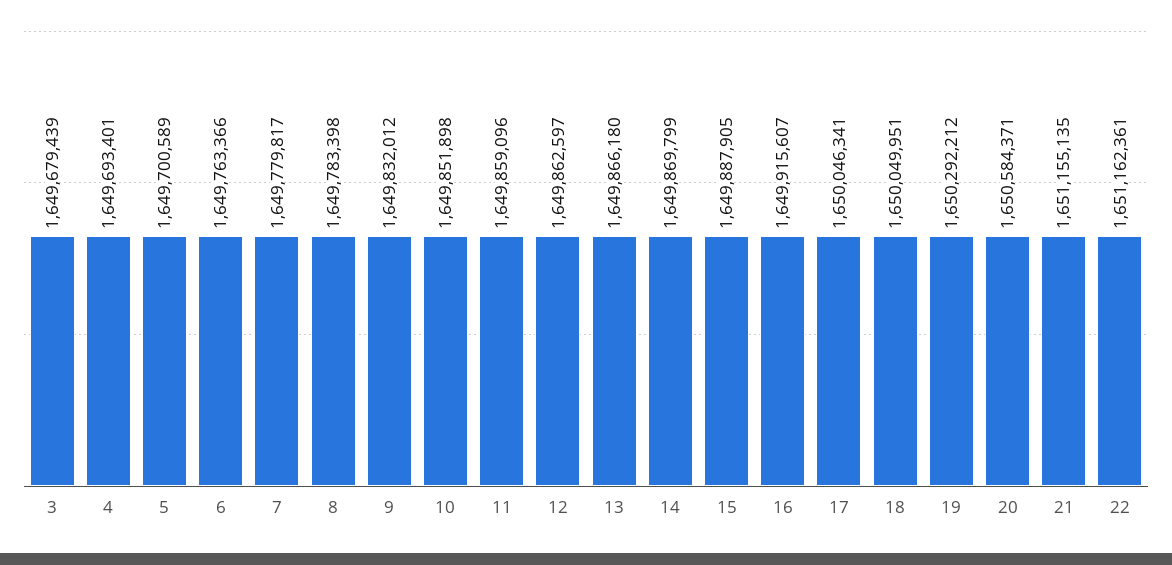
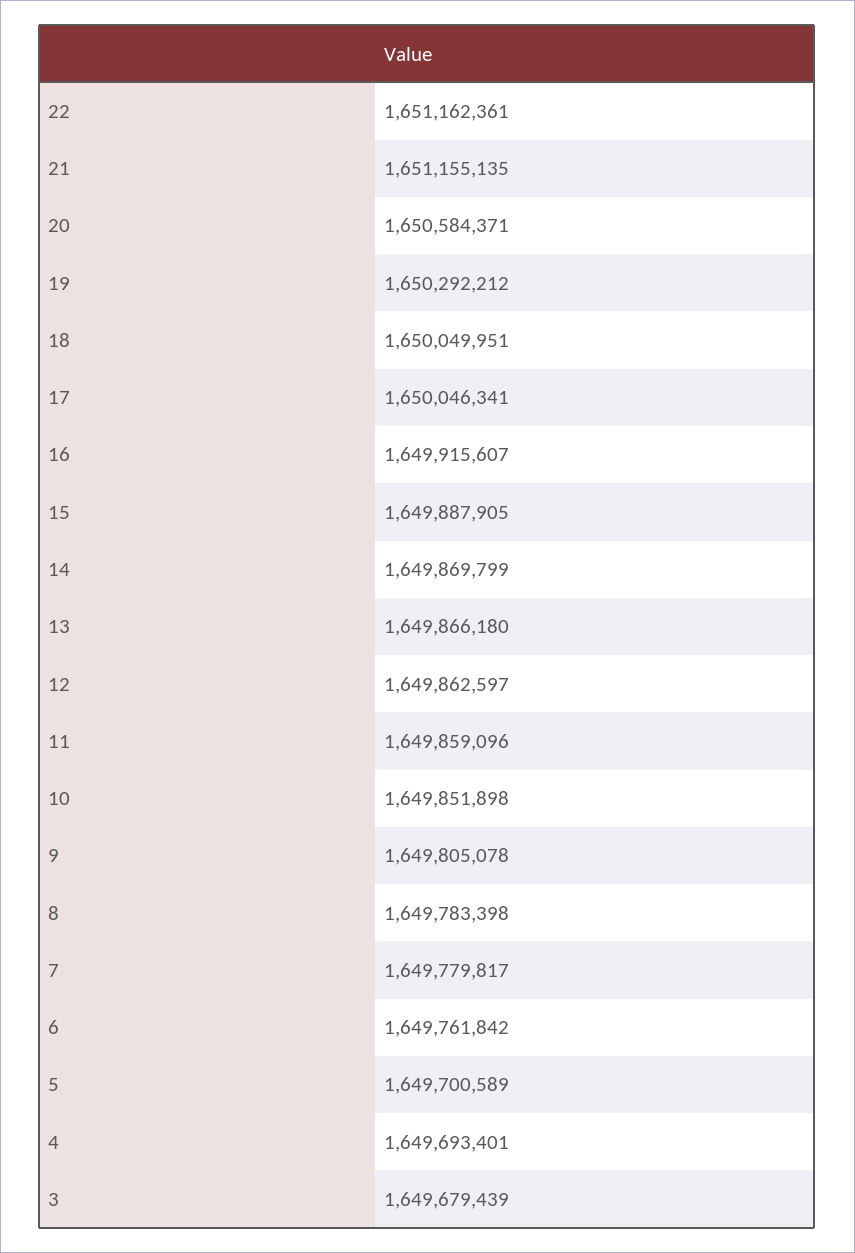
  {
    "3": 1649679439,
    "4": 1649693401,
    "5": 1649700589,
-   "6": 1649763366,
+   "6": 1649761842,
    "7": 1649779817,
    "8": 1649783398,
-   "9": 1649832012,
+   "9": 1649805078,
    "10": 1649851898,
    "11": 1649859096,
    "12": 1649862597,
    "13": 1649866180,
    "14": 1649869799,
    "15": 1649887905,
    "16": 1649915607,
    "17": 1650046341,
    "18": 1650049951,
    "19": 1650292212,
    "20": 1650584371,
    "21": 1651155135,
    "22": 1651162361
  }

